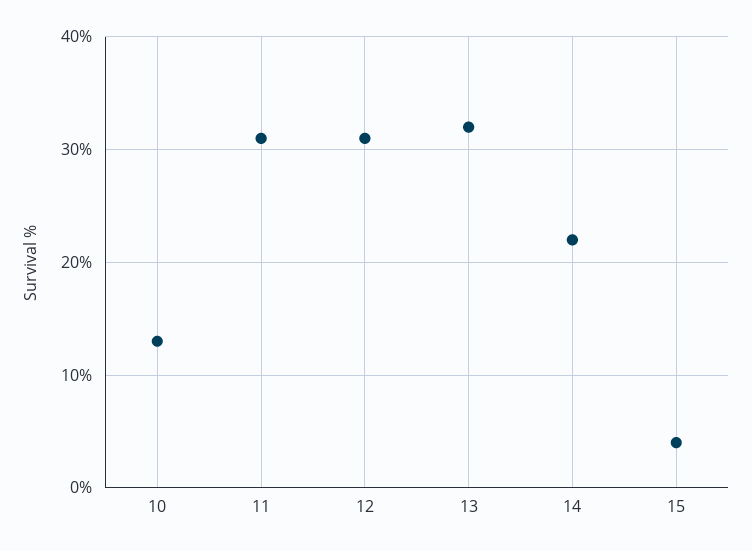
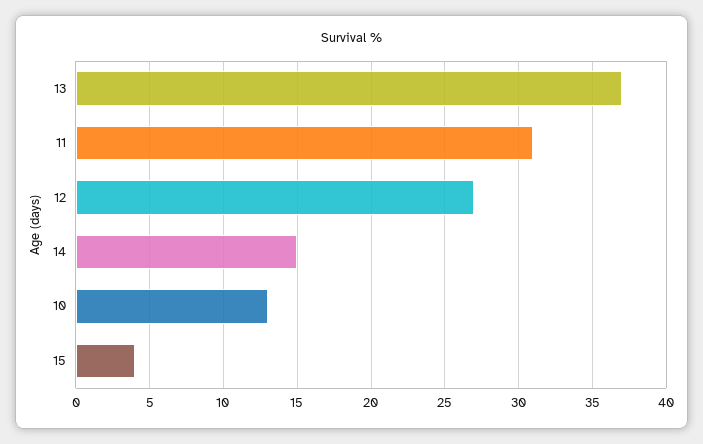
  {
    "10": 13,
    "11": 31,
-   "12": 31,
+   "12": 27,
-   "13": 32,
+   "13": 37,
-   "14": 22,
+   "14": 15,
    "15": 4
  }

